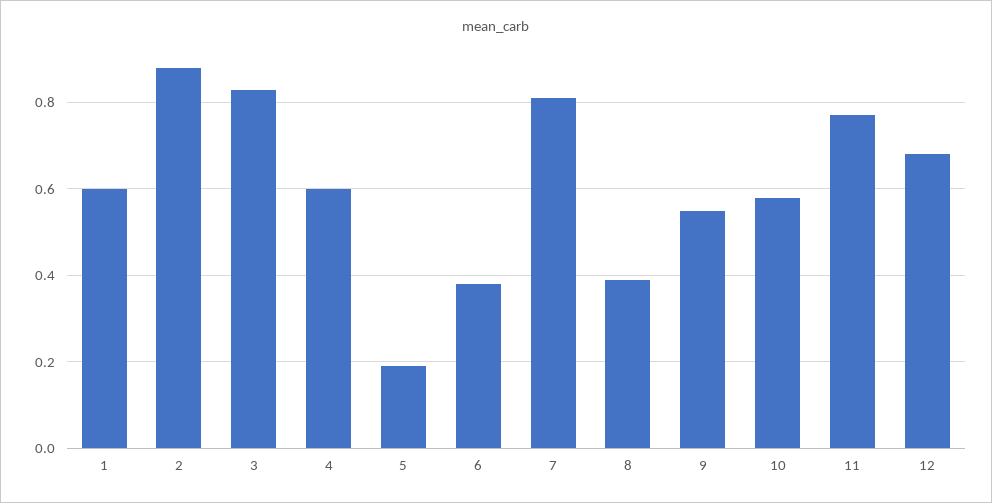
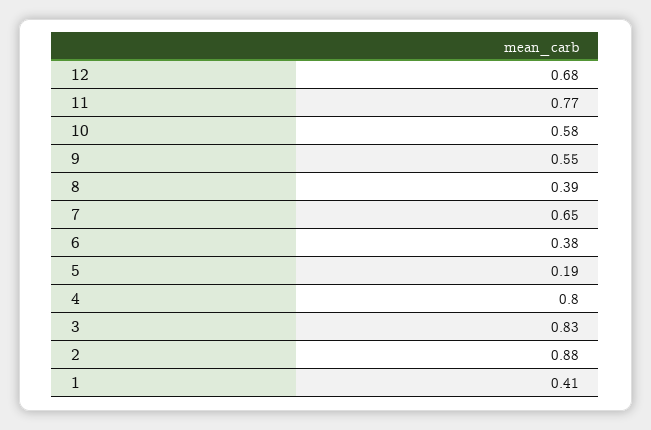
  {
-   "1": 0.6,
+   "1": 0.41,
    "2": 0.88,
    "3": 0.83,
-   "4": 0.6,
+   "4": 0.8,
    "5": 0.19,
    "6": 0.38,
-   "7": 0.8,
+   "7": 0.65,
    "8": 0.39,
    "9": 0.55,
    "10": 0.58,
    "11": 0.77,
    "12": 0.68
  }

